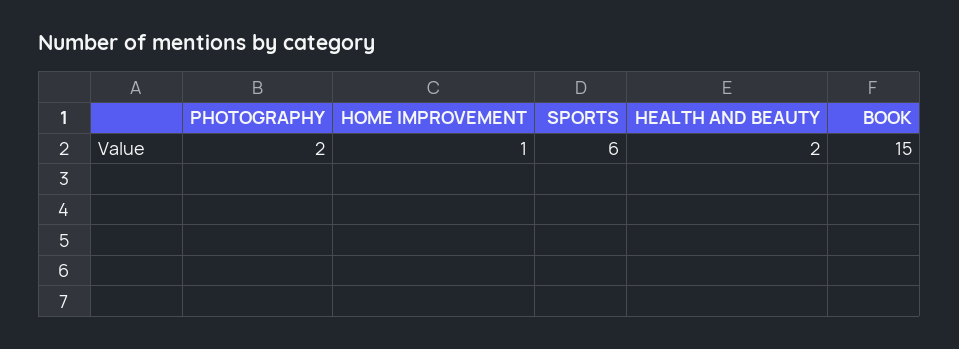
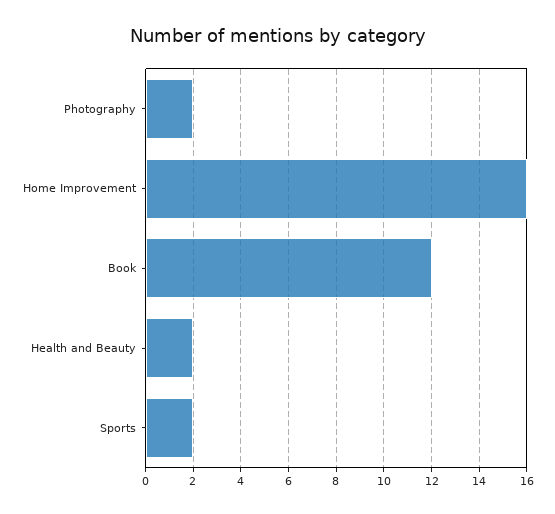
  {
    "PHOTOGRAPHY": 2,
-   "HOME IMPROVEMENT": 1,
+   "HOME IMPROVEMENT": 16,
-   "SPORTS": 6,
+   "SPORTS": 2,
    "HEALTH AND BEAUTY": 2,
-   "BOOK": 15
+   "BOOK": 12
  }

